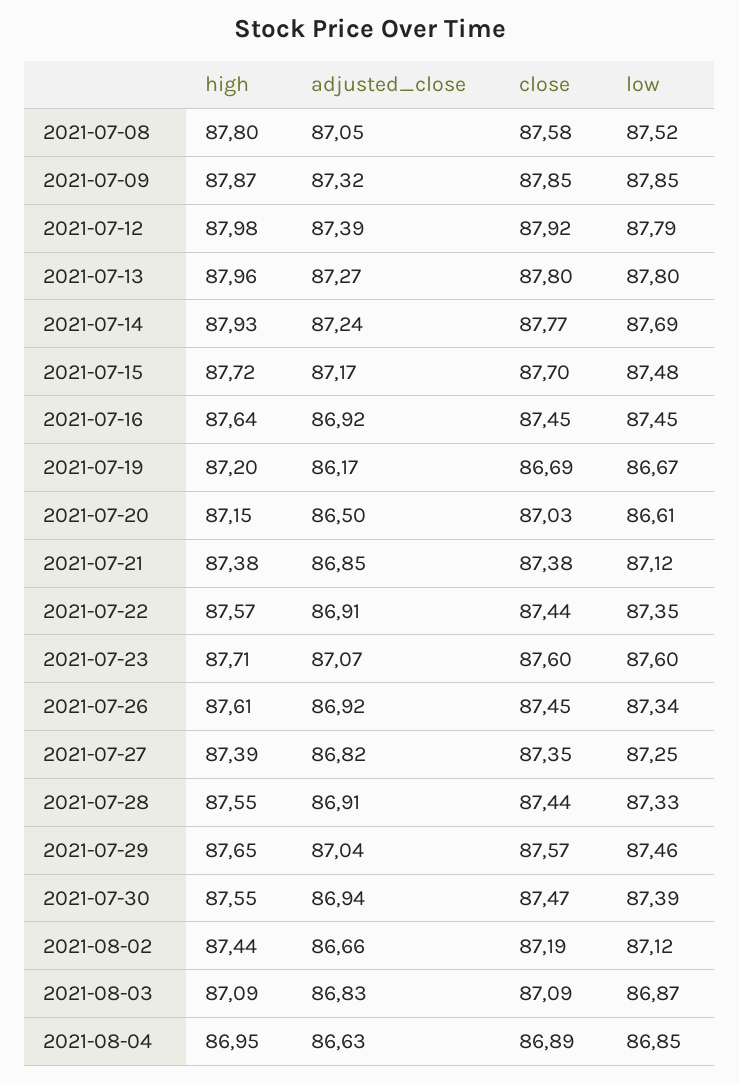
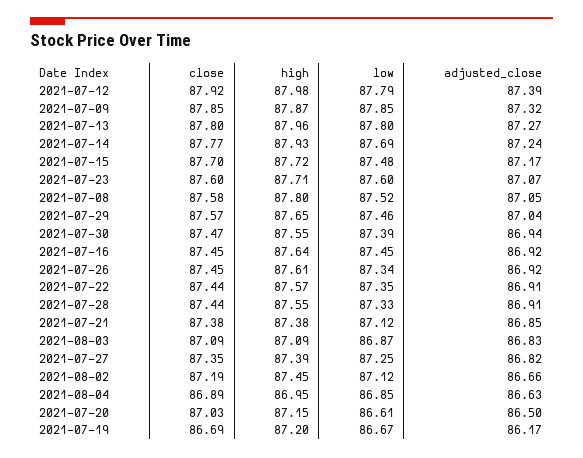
  {
    "high": {
      "2021-07-08": 87.8,
      "2021-07-09": 87.87,
      "2021-07-12": 87.98,
      "2021-07-13": 87.96,
      "2021-07-14": 87.93,
      "2021-07-15": 87.72,
      "2021-07-16": 87.64,
      "2021-07-19": 87.2,
      "2021-07-20": 87.15,
      "2021-07-21": 87.38,
      "2021-07-22": 87.57,
      "2021-07-23": 87.71,
      "2021-07-26": 87.61,
      "2021-07-27": 87.39,
      "2021-07-28": 87.55,
      "2021-07-29": 87.65,
      "2021-07-30": 87.55,
-     "2021-08-02": 87.44,
+     "2021-08-02": 87.45,
      "2021-08-03": 87.09,
      "2021-08-04": 86.95
    },
    "adjusted_close": {
      "2021-07-08": 87.05,
      "2021-07-09": 87.32,
      "2021-07-12": 87.39,
      "2021-07-13": 87.27,
      "2021-07-14": 87.24,
      "2021-07-15": 87.17,
      "2021-07-16": 86.92,
      "2021-07-19": 86.17,
      "2021-07-20": 86.5,
      "2021-07-21": 86.85,
      "2021-07-22": 86.91,
      "2021-07-23": 87.07,
      "2021-07-26": 86.92,
      "2021-07-27": 86.82,
      "2021-07-28": 86.91,
      "2021-07-29": 87.04,
      "2021-07-30": 86.94,
      "2021-08-02": 86.66,
      "2021-08-03": 86.83,
      "2021-08-04": 86.63
    },
    "close": {
      "2021-07-08": 87.58,
      "2021-07-09": 87.85,
      "2021-07-12": 87.92,
      "2021-07-13": 87.8,
      "2021-07-14": 87.77,
      "2021-07-15": 87.7,
      "2021-07-16": 87.45,
      "2021-07-19": 86.69,
      "2021-07-20": 87.03,
      "2021-07-21": 87.38,
      "2021-07-22": 87.44,
      "2021-07-23": 87.6,
      "2021-07-26": 87.45,
      "2021-07-27": 87.35,
      "2021-07-28": 87.44,
      "2021-07-29": 87.57,
      "2021-07-30": 87.47,
      "2021-08-02": 87.19,
      "2021-08-03": 87.09,
      "2021-08-04": 86.89
    },
    "low": {
      "2021-07-08": 87.52,
      "2021-07-09": 87.85,
      "2021-07-12": 87.79,
      "2021-07-13": 87.8,
      "2021-07-14": 87.69,
      "2021-07-15": 87.48,
      "2021-07-16": 87.45,
      "2021-07-19": 86.67,
      "2021-07-20": 86.61,
      "2021-07-21": 87.12,
      "2021-07-22": 87.35,
      "2021-07-23": 87.6,
      "2021-07-26": 87.34,
      "2021-07-27": 87.25,
      "2021-07-28": 87.33,
      "2021-07-29": 87.46,
      "2021-07-30": 87.39,
      "2021-08-02": 87.12,
      "2021-08-03": 86.87,
      "2021-08-04": 86.85
    }
  }

